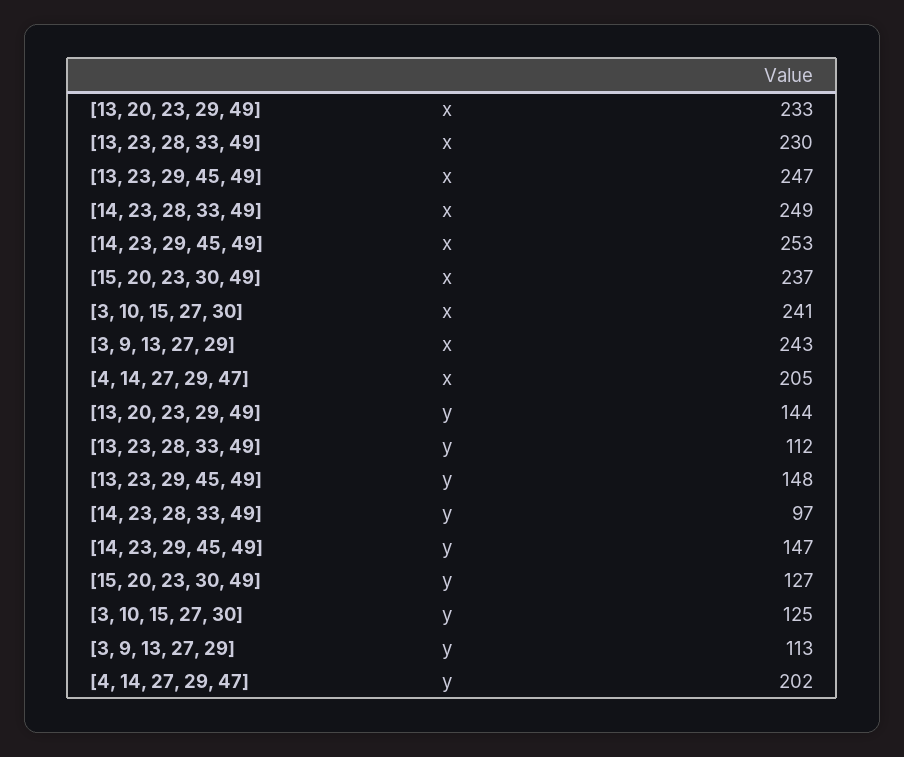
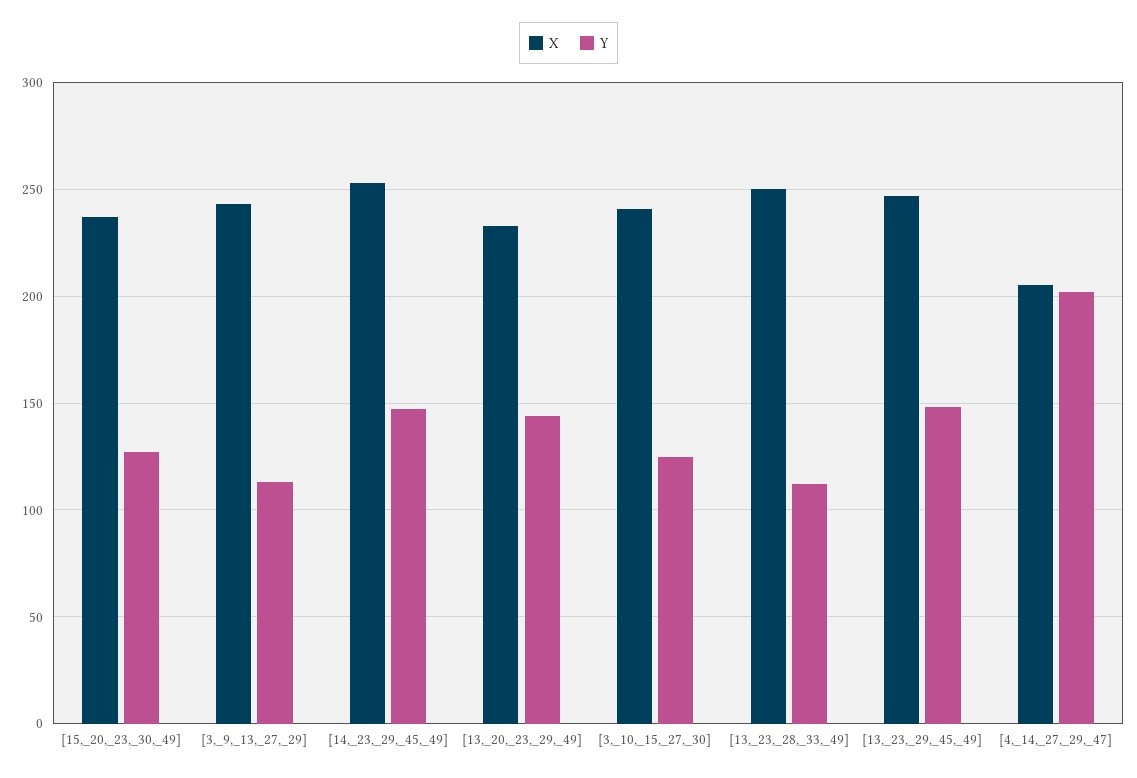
  {
    "x": {
      "[13, 20, 23, 29, 49]": 233,
-     "[13, 23, 28, 33, 49]": 230,
+     "[13, 23, 28, 33, 49]": 250,
      "[13, 23, 29, 45, 49]": 247,
-     "[14, 23, 28, 33, 49]": 249,
      "[14, 23, 29, 45, 49]": 253,
      "[15, 20, 23, 30, 49]": 237,
      "[3, 10, 15, 27, 30]": 241,
      "[3, 9, 13, 27, 29]": 243,
      "[4, 14, 27, 29, 47]": 205
    },
    "y": {
      "[13, 20, 23, 29, 49]": 144,
      "[13, 23, 28, 33, 49]": 112,
      "[13, 23, 29, 45, 49]": 148,
-     "[14, 23, 28, 33, 49]": 97,
      "[14, 23, 29, 45, 49]": 147,
      "[15, 20, 23, 30, 49]": 127,
      "[3, 10, 15, 27, 30]": 125,
      "[3, 9, 13, 27, 29]": 113,
      "[4, 14, 27, 29, 47]": 202
    }
  }

